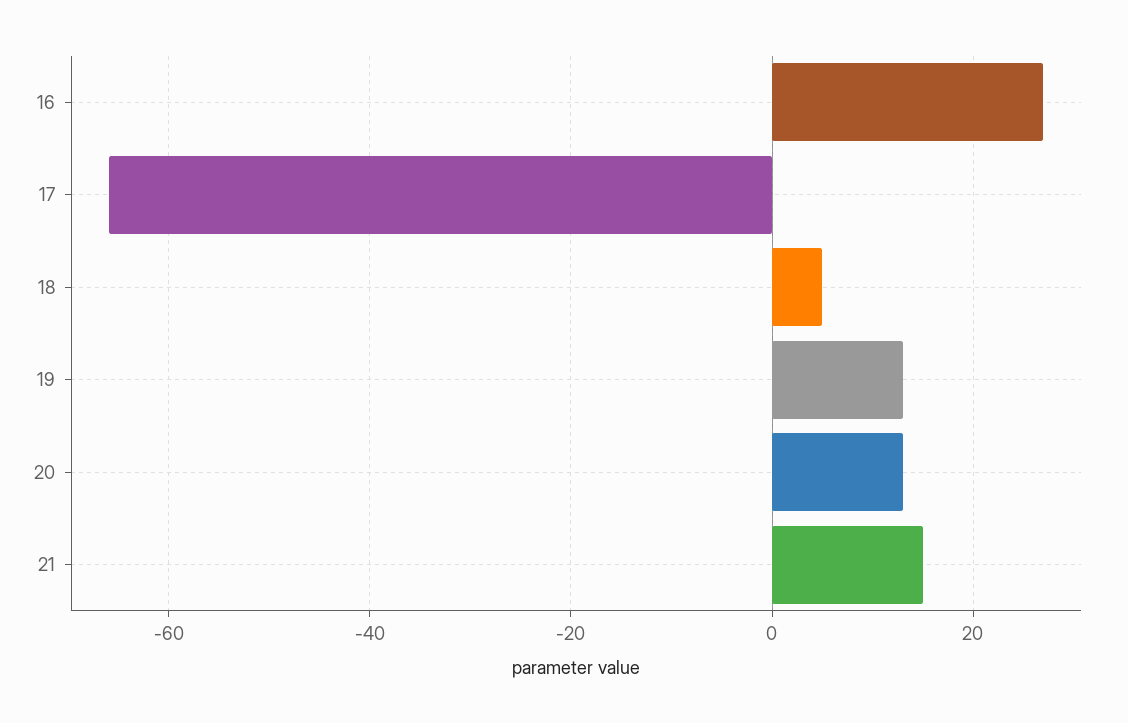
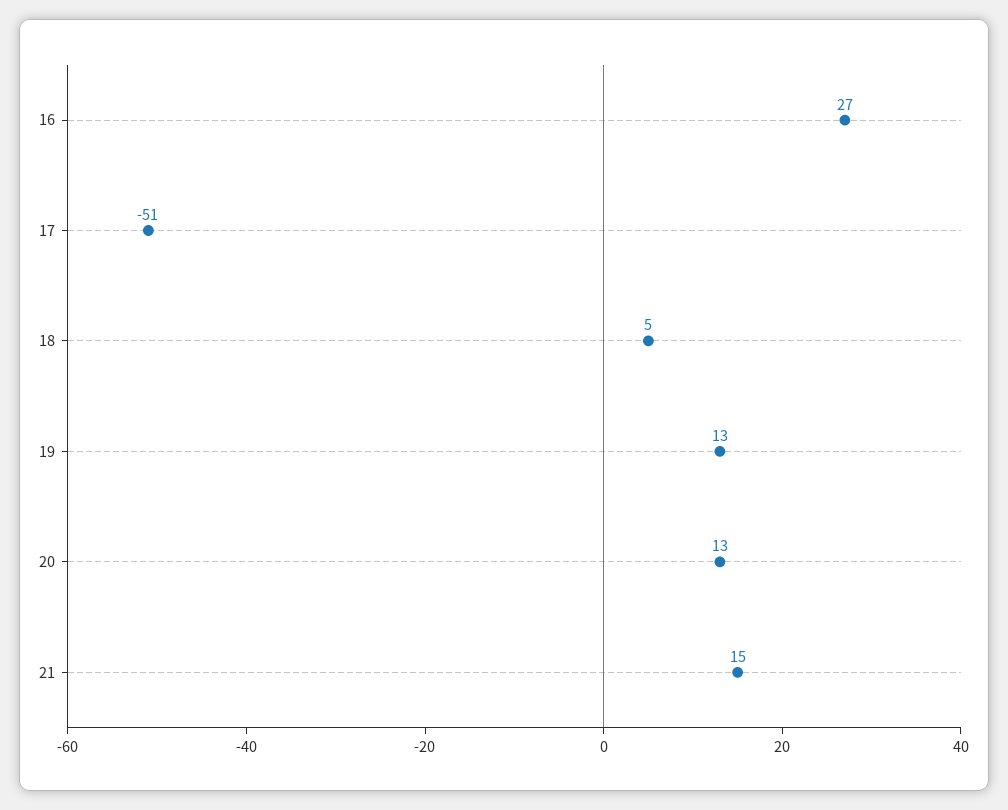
  {
    "16": 27,
-   "17": -65,
+   "17": -51,
    "18": 5,
    "19": 13,
    "20": 13,
    "21": 15
  }

